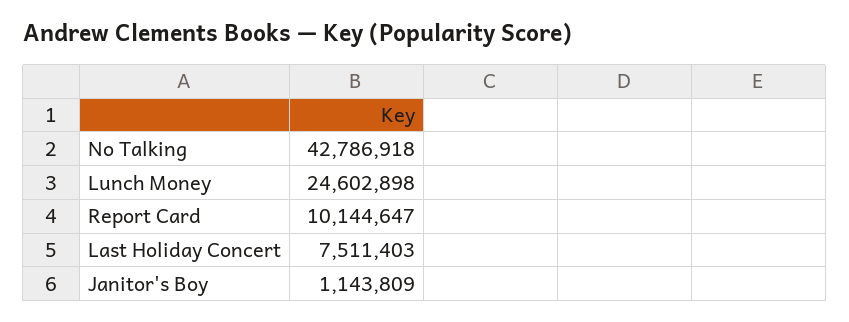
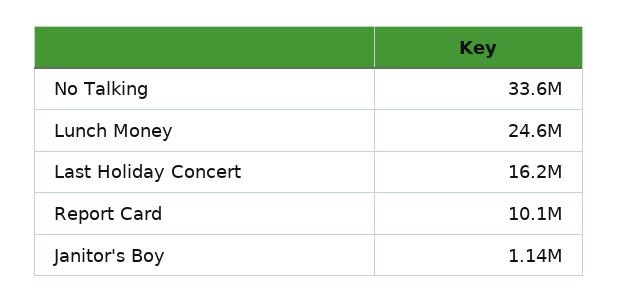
  {
-   "No Talking": 42786918,
+   "No Talking": 33600000,
    "Lunch Money": 24602898,
    "Report Card": 10144647,
-   "Last Holiday Concert": 7511403,
+   "Last Holiday Concert": 16200000,
    "Janitor's Boy": 1143809
  }

